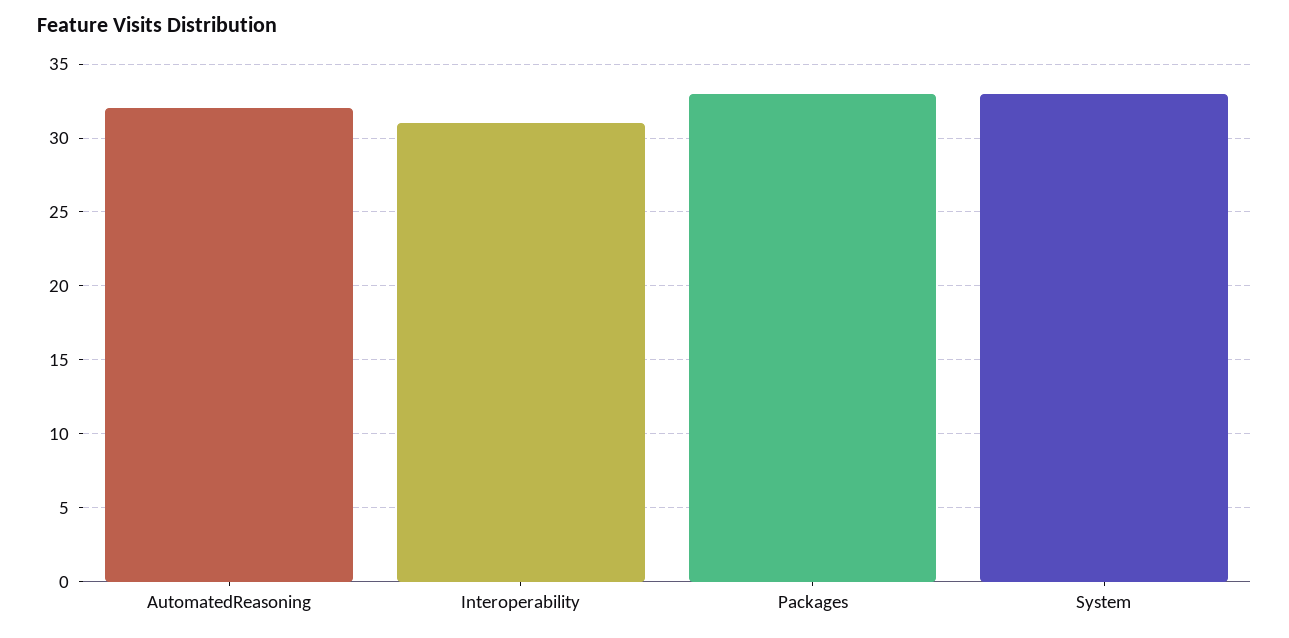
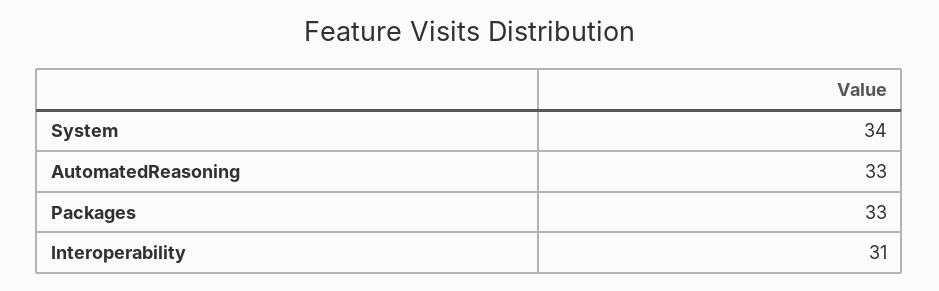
  {
-   "AutomatedReasoning": 32,
+   "AutomatedReasoning": 33,
    "Interoperability": 31,
    "Packages": 33,
-   "System": 33
+   "System": 34
  }

